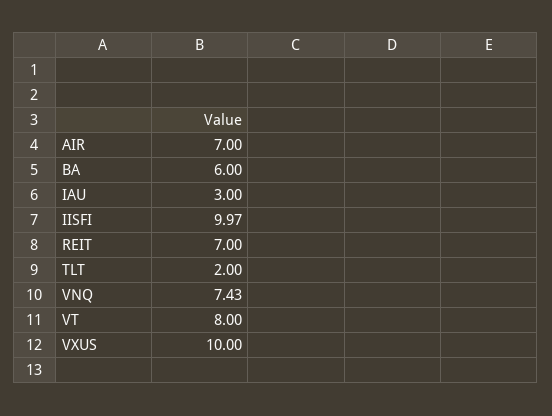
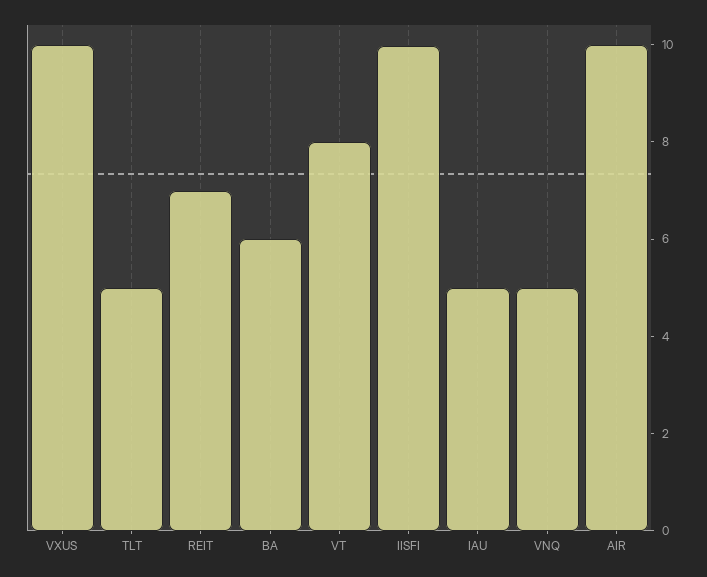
  {
-   "AIR": 7,
+   "AIR": 10,
    "BA": 6,
-   "IAU": 3,
+   "IAU": 5,
    "IISFI": 9.97,
    "REIT": 7,
-   "TLT": 2,
+   "TLT": 5,
-   "VNQ": 7.43,
+   "VNQ": 5,
    "VT": 8,
    "VXUS": 10
  }

